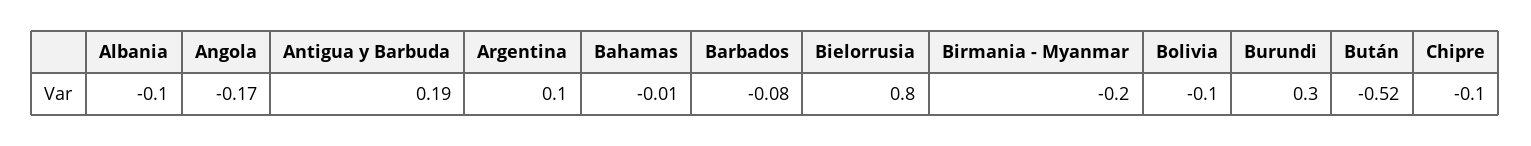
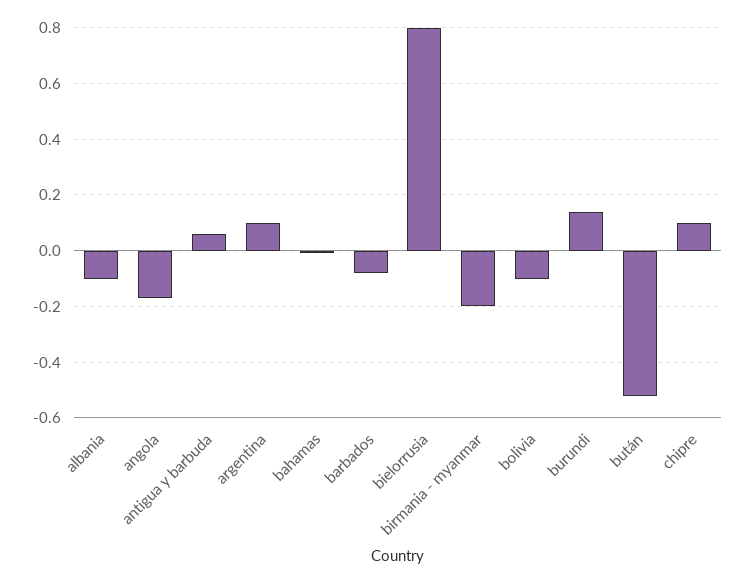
  {
    "Albania": -0.1,
    "Angola": -0.17,
-   "Antigua y Barbuda": 0.19,
+   "Antigua y Barbuda": 0.05,
    "Argentina": 0.1,
    "Bahamas": -0.01,
    "Barbados": -0.08,
    "Bielorrusia": 0.8,
    "Birmania - Myanmar": -0.2,
    "Bolivia": -0.1,
-   "Burundi": 0.3,
+   "Burundi": 0.15,
    "Bután": -0.52,
-   "Chipre": -0.1
+   "Chipre": 0.1
  }

